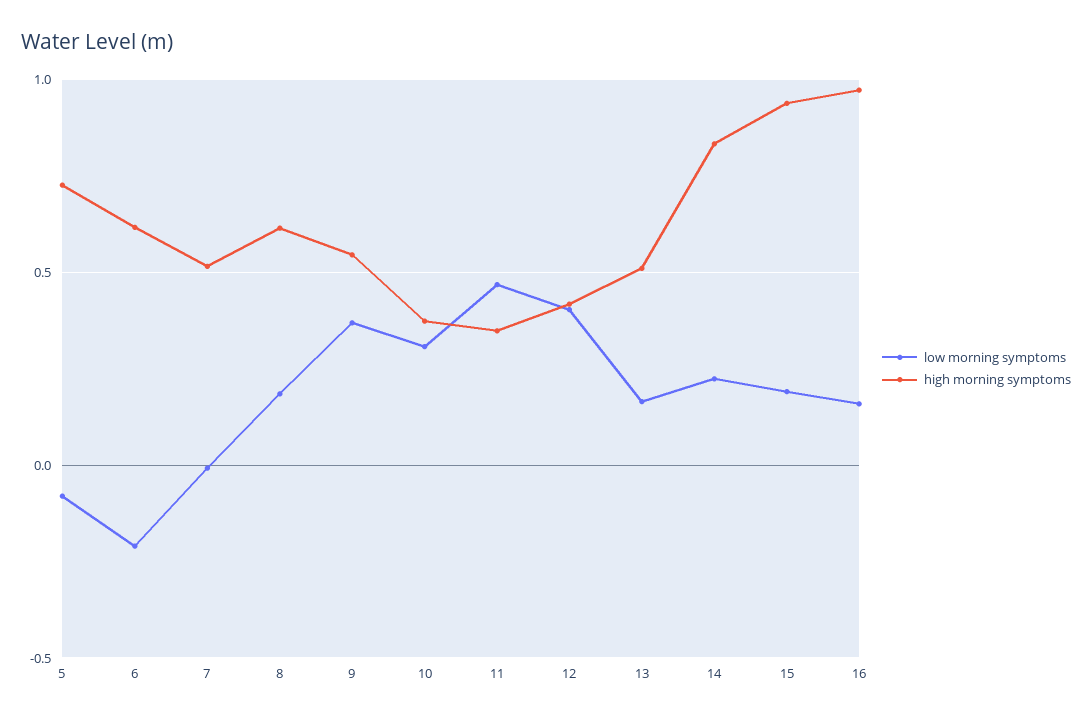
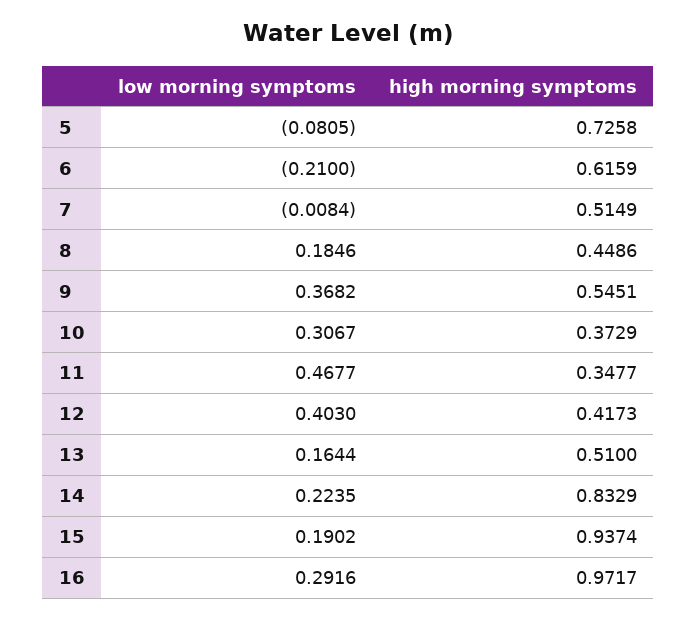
  {
    "low morning symptoms": {
      "5": -0.0805,
      "6": -0.21,
      "7": -0.0084,
      "8": 0.1846,
      "9": 0.3682,
      "10": 0.3067,
      "11": 0.4677,
      "12": 0.403,
      "13": 0.1644,
      "14": 0.2235,
      "15": 0.1902,
-     "16": 0.15
+     "16": 0.2916
    },
    "high morning symptoms": {
      "5": 0.7258,
      "6": 0.6159,
      "7": 0.5149,
-     "8": 0.6,
+     "8": 0.4486,
      "9": 0.5451,
      "10": 0.3729,
      "11": 0.3477,
      "12": 0.4173,
      "13": 0.51,
      "14": 0.8329,
      "15": 0.9374,
      "16": 0.9717
    }
  }

